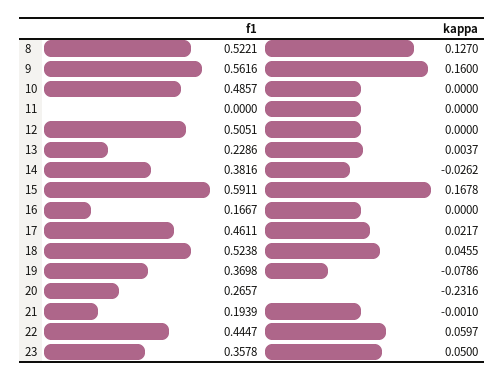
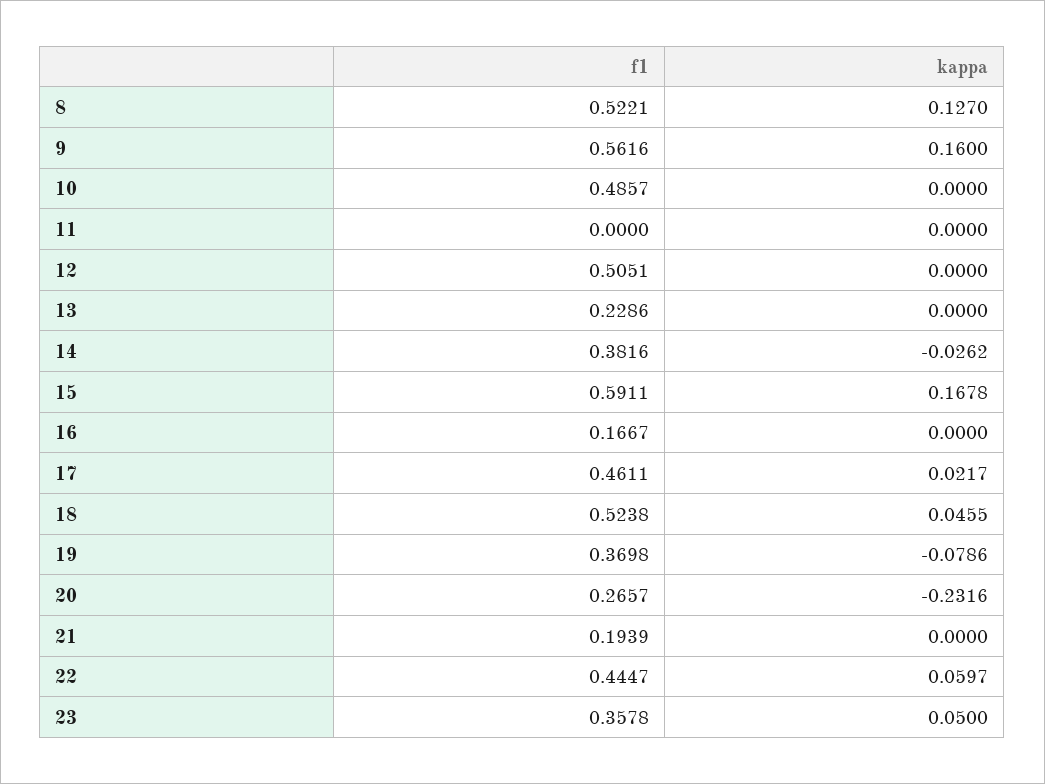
  {
    "f1": {
      "8": 0.5221,
      "9": 0.5616,
      "10": 0.4857,
      "11": 0,
      "12": 0.5051,
      "13": 0.2286,
      "14": 0.3816,
      "15": 0.5911,
      "16": 0.1667,
      "17": 0.4611,
      "18": 0.5238,
      "19": 0.3698,
      "20": 0.2657,
      "21": 0.1939,
      "22": 0.4447,
      "23": 0.3578
    },
    "kappa": {
      "8": 0.127,
      "9": 0.16,
      "10": 0,
      "11": 0,
      "12": 0,
-     "13": 0.0037,
+     "13": 0,
      "14": -0.0262,
      "15": 0.1678,
      "16": 0,
      "17": 0.0217,
      "18": 0.0455,
      "19": -0.0786,
      "20": -0.2316,
-     "21": -0.001,
+     "21": 0,
      "22": 0.0597,
      "23": 0.05
    }
  }

